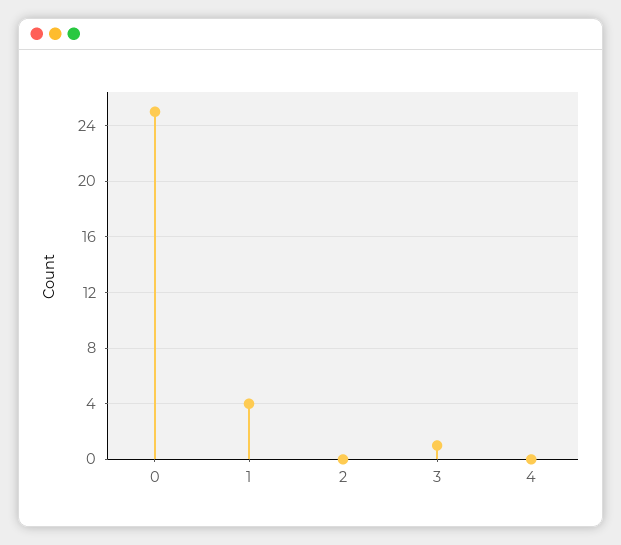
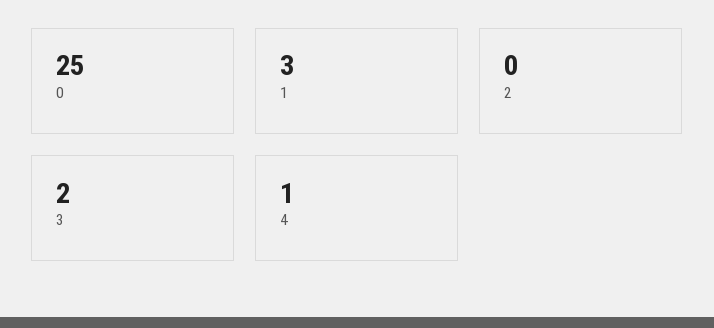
  {
    "0": 25,
-   "1": 4,
+   "1": 3,
    "2": 0,
-   "3": 1,
+   "3": 2,
-   "4": 0
+   "4": 1
  }

